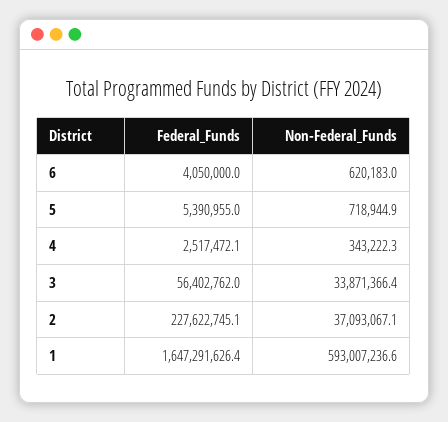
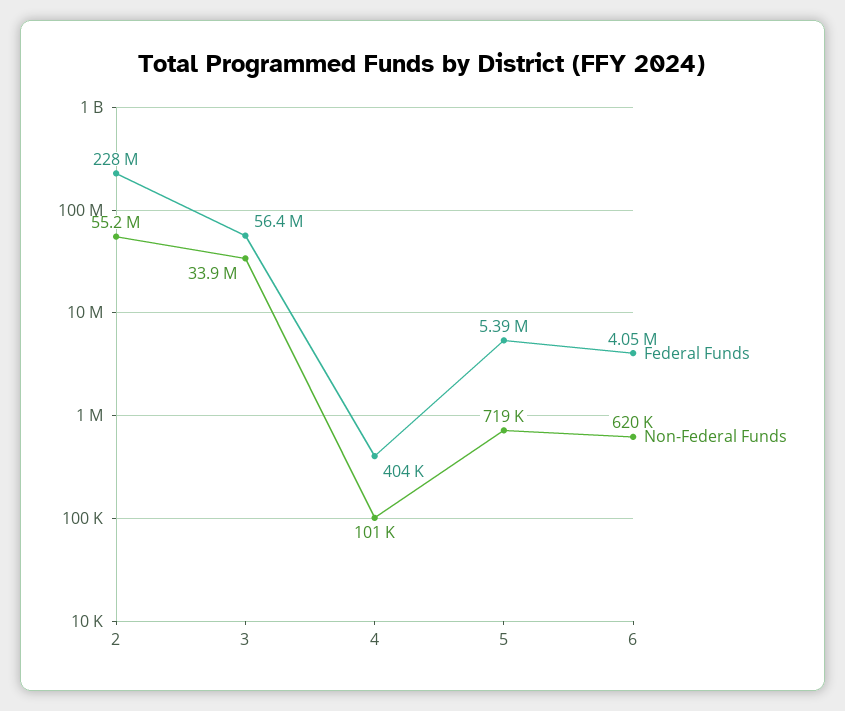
  {
    "Federal_Funds": {
      "6": 4050000,
      "5": 5390955,
-     "4": 2517472.1,
+     "4": 404000,
      "3": 56402762,
-     "2": 227622745.1,
+     "2": 227622745.1
-     "1": 1647291626.4
    },
    "Non-Federal_Funds": {
      "6": 620183,
      "5": 718944.9,
-     "4": 343222.3,
+     "4": 101000,
      "3": 33871366.4,
-     "2": 37093067.1,
+     "2": 55200000
-     "1": 593007236.6
    }
  }

